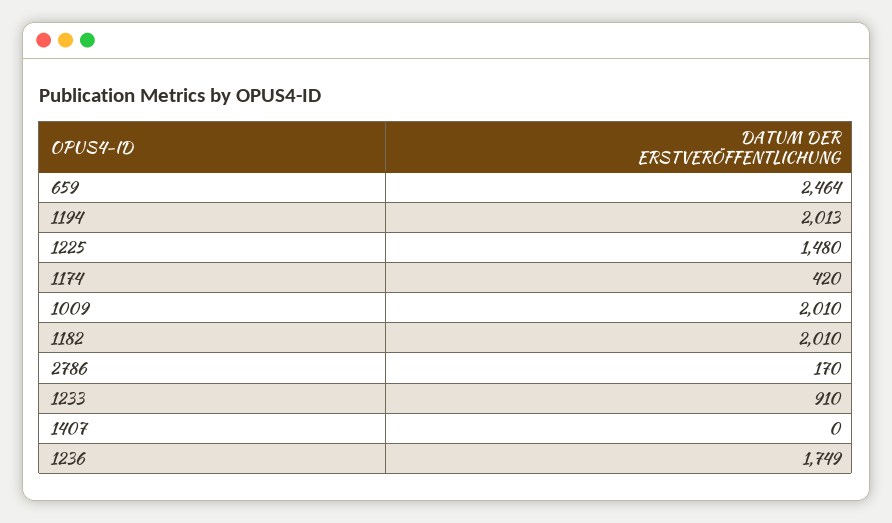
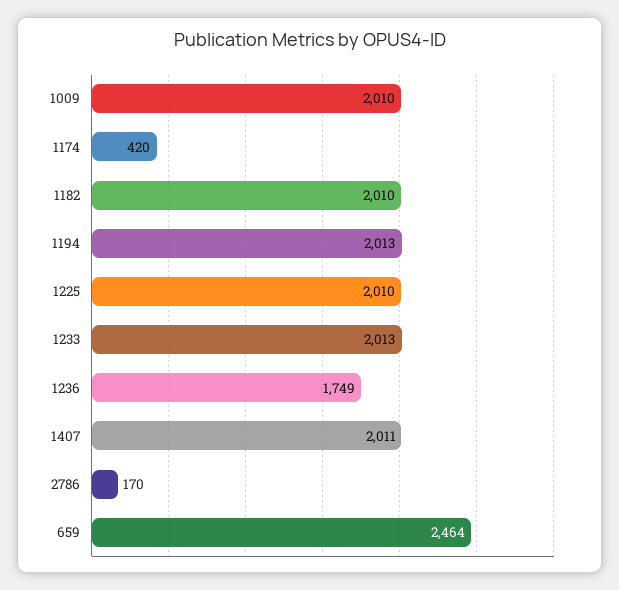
  {
    "659": 2464,
    "1194": 2013,
-   "1225": 1480,
+   "1225": 2010,
    "1174": 420,
    "1009": 2010,
    "1182": 2010,
    "2786": 170,
-   "1233": 910,
+   "1233": 2013,
-   "1407": 0,
+   "1407": 2011,
    "1236": 1749
  }

